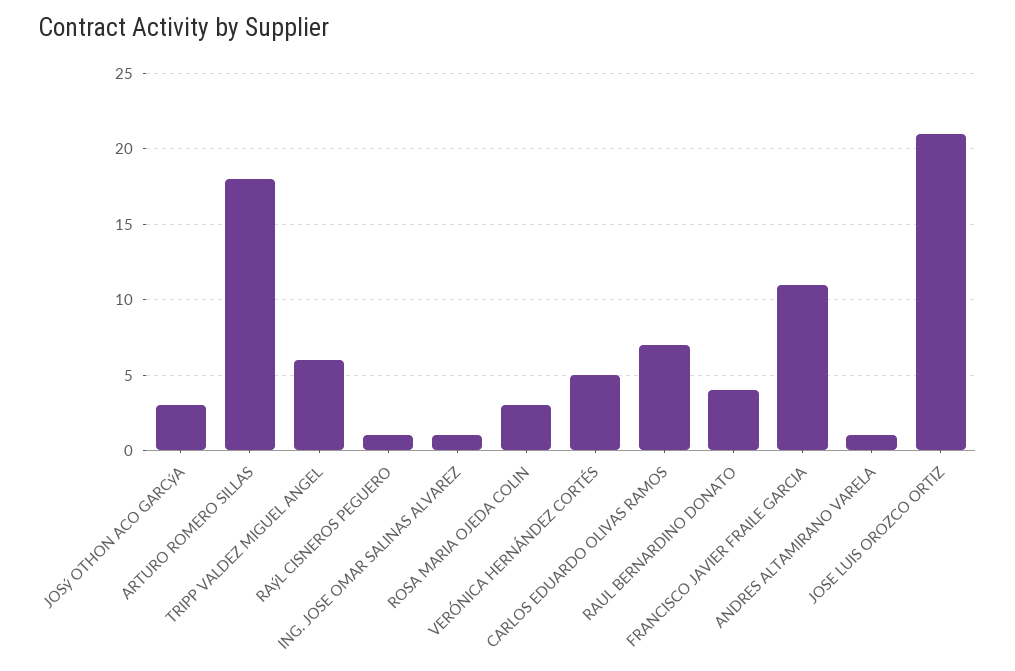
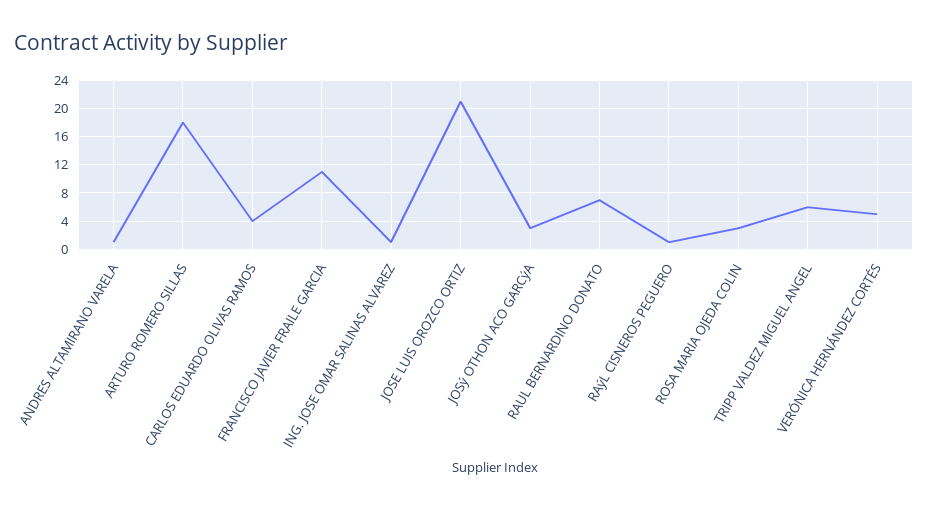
  {
    "JOSý OTHON ACO GARCýA": 3,
    "ARTURO ROMERO SILLAS": 18,
    "TRIPP VALDEZ MIGUEL ANGEL": 6,
    "RAýL CISNEROS PEGUERO": 1,
    "ING. JOSE OMAR SALINAS ALVAREZ": 1,
    "ROSA MARIA OJEDA COLIN": 3,
    "VERÓNICA HERNÁNDEZ CORTÉS": 5,
-   "CARLOS EDUARDO OLIVAS RAMOS": 7,
+   "CARLOS EDUARDO OLIVAS RAMOS": 4,
-   "RAUL BERNARDINO DONATO": 4,
+   "RAUL BERNARDINO DONATO": 7,
    "FRANCISCO JAVIER FRAILE GARCIA": 11,
    "ANDRES ALTAMIRANO VARELA": 1,
    "JOSE LUIS OROZCO ORTIZ": 21
  }

